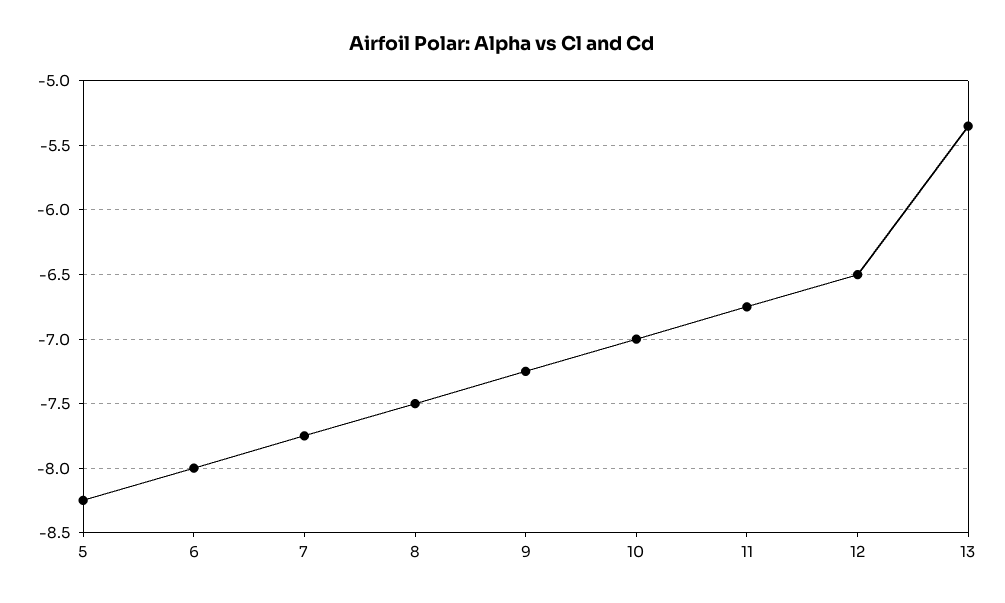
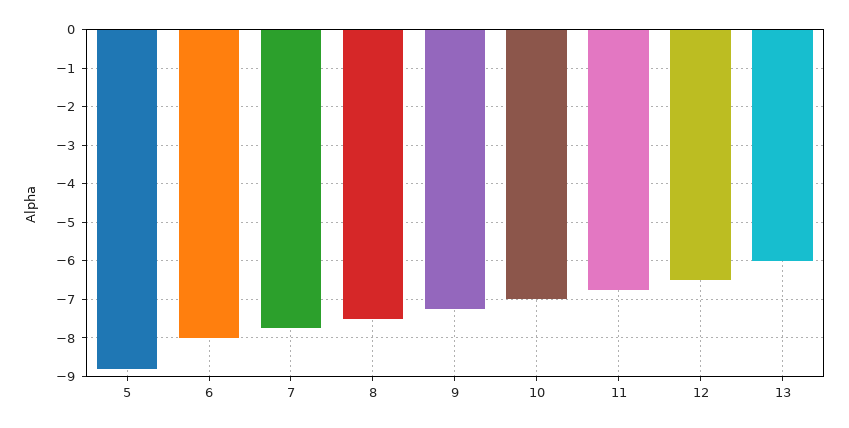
  {
-   "5": -8.25,
+   "5": -8.8,
    "6": -8,
    "7": -7.75,
    "8": -7.5,
    "9": -7.25,
    "10": -7,
    "11": -6.75,
    "12": -6.5,
-   "13": -5.35
+   "13": -6
  }

